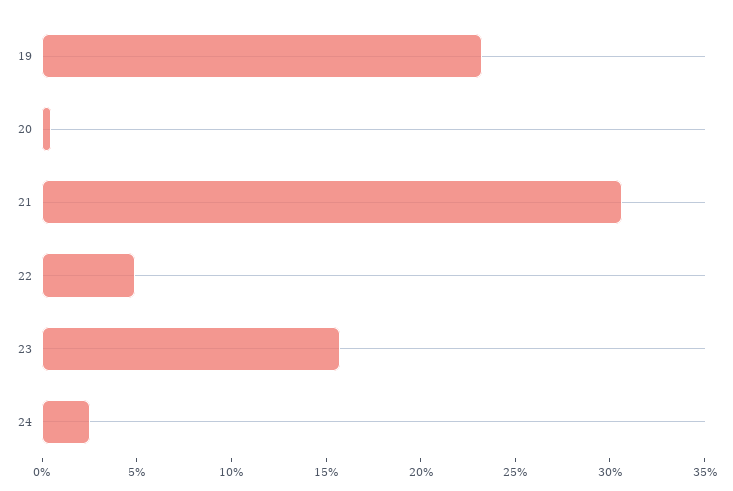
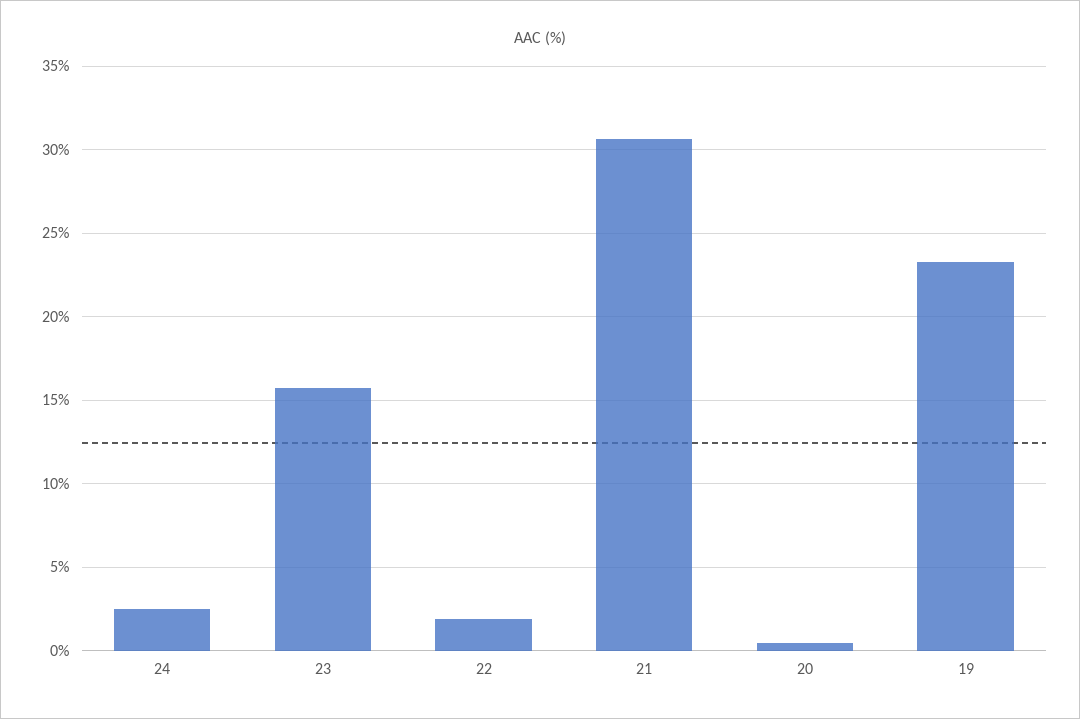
  {
    "19": 23.5,
    "20": 0.5,
    "21": 30.5,
-   "22": 5,
+   "22": 2,
    "23": 15.5,
    "24": 2.5
  }

